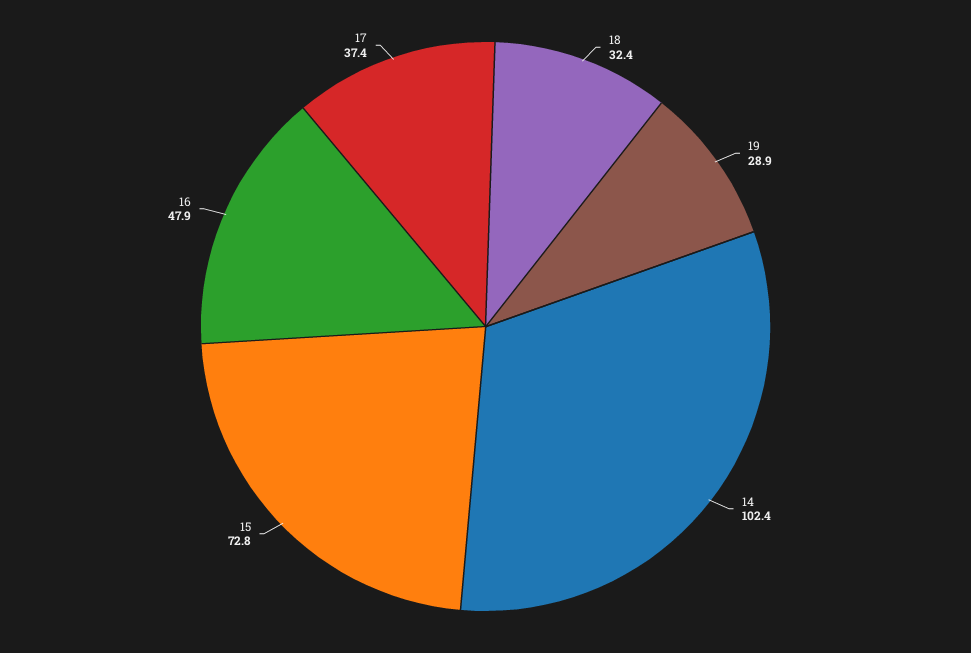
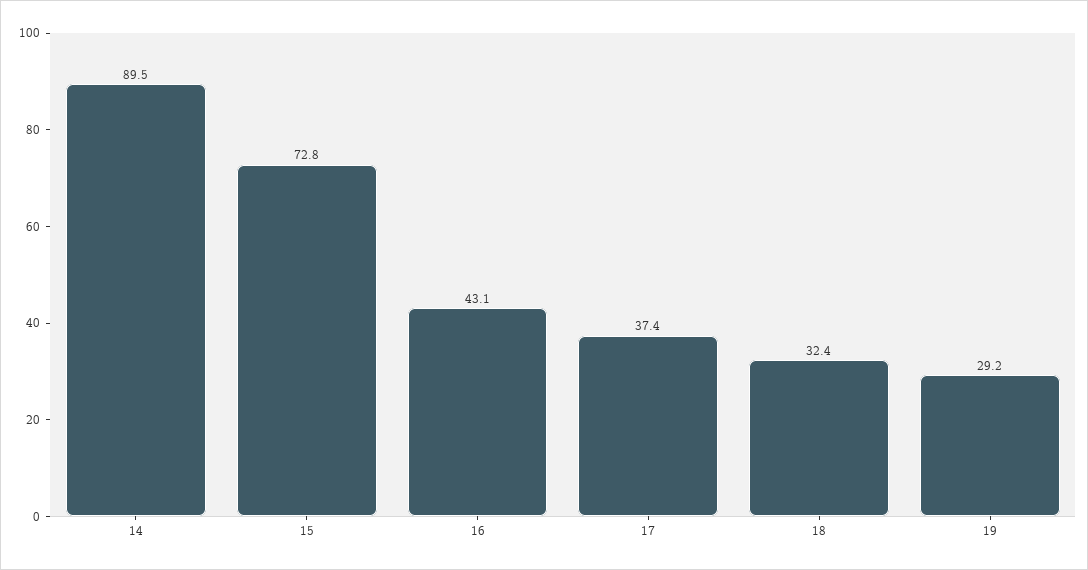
  {
    "18": 32.4,
-   "19": 28.9,
+   "19": 29.2,
-   "14": 102.4,
+   "14": 89.5,
    "15": 72.8,
-   "16": 47.9,
+   "16": 43.1,
    "17": 37.4
  }

